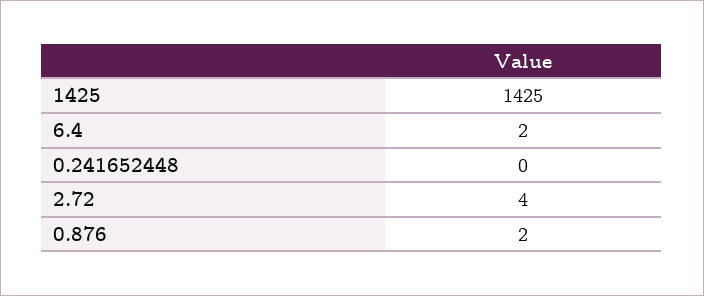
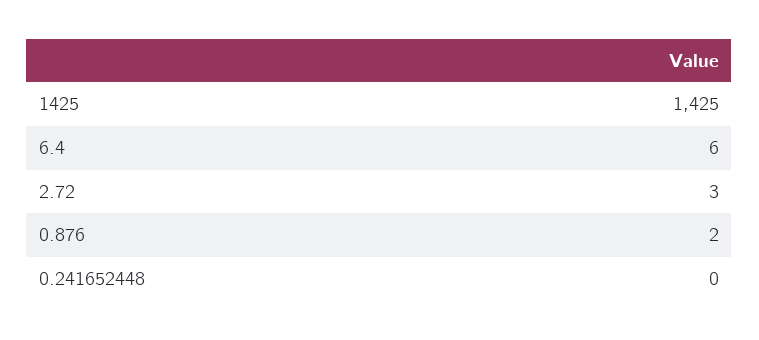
  {
    "1425": 1425,
-   "6.4": 2,
+   "6.4": 6,
    "0.241652448": 0,
-   "2.72": 4,
+   "2.72": 3,
    "0.876": 2
  }

